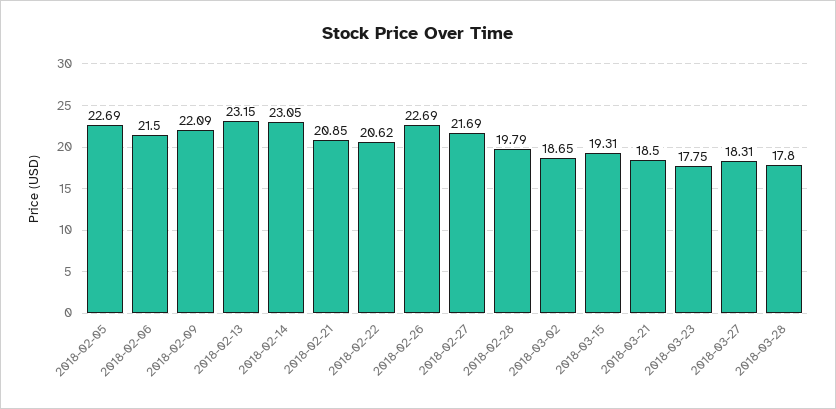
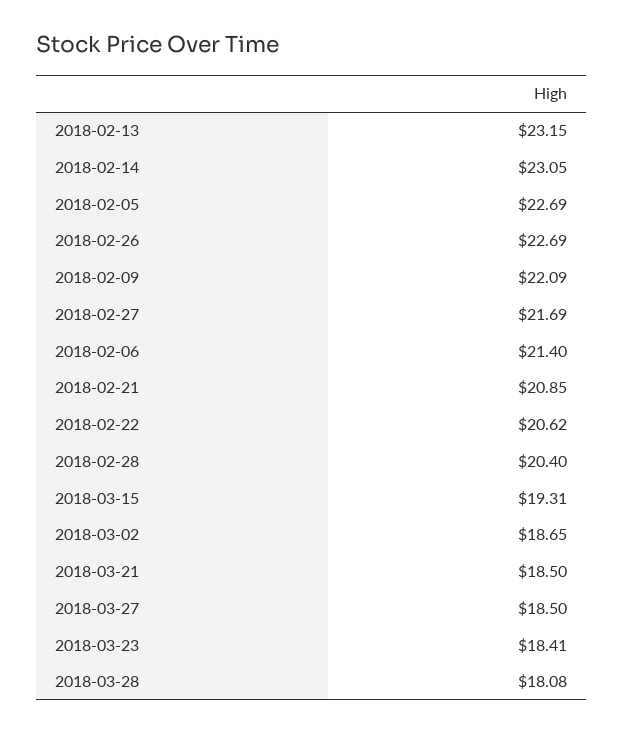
  {
    "2018-02-05": 22.69,
-   "2018-02-06": 21.5,
+   "2018-02-06": 21.4,
    "2018-02-09": 22.09,
    "2018-02-13": 23.15,
    "2018-02-14": 23.05,
    "2018-02-21": 20.85,
    "2018-02-22": 20.62,
    "2018-02-26": 22.69,
    "2018-02-27": 21.69,
-   "2018-02-28": 19.79,
+   "2018-02-28": 20.4,
    "2018-03-02": 18.65,
    "2018-03-15": 19.31,
    "2018-03-21": 18.5,
-   "2018-03-23": 17.75,
+   "2018-03-23": 18.41,
-   "2018-03-27": 18.31,
+   "2018-03-27": 18.5,
-   "2018-03-28": 17.8
+   "2018-03-28": 18.08
  }

